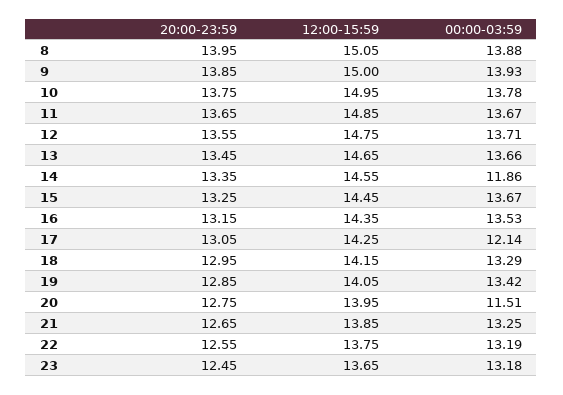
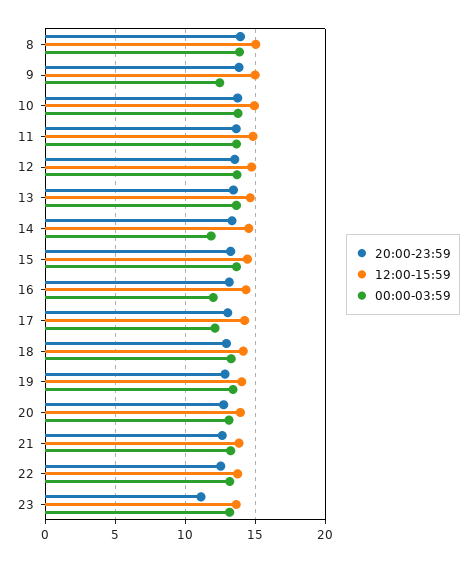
  {
    "20:00-23:59": {
      "8": 13.95,
      "9": 13.85,
      "10": 13.75,
      "11": 13.65,
      "12": 13.55,
      "13": 13.45,
      "14": 13.35,
      "15": 13.25,
      "16": 13.15,
      "17": 13.05,
      "18": 12.95,
      "19": 12.85,
      "20": 12.75,
      "21": 12.65,
      "22": 12.55,
-     "23": 12.45
+     "23": 11
    },
    "12:00-15:59": {
      "8": 15.05,
      "9": 15,
      "10": 14.95,
      "11": 14.85,
      "12": 14.75,
      "13": 14.65,
      "14": 14.55,
      "15": 14.45,
      "16": 14.35,
      "17": 14.25,
      "18": 14.15,
      "19": 14.05,
      "20": 13.95,
      "21": 13.85,
      "22": 13.75,
      "23": 13.65
    },
    "00:00-03:59": {
      "8": 13.88,
-     "9": 13.93,
+     "9": 12.5,
      "10": 13.78,
      "11": 13.67,
      "12": 13.71,
      "13": 13.66,
      "14": 11.86,
      "15": 13.67,
-     "16": 13.53,
+     "16": 12,
      "17": 12.14,
      "18": 13.29,
      "19": 13.42,
-     "20": 11.51,
+     "20": 13,
      "21": 13.25,
      "22": 13.19,
      "23": 13.18
    }
  }

